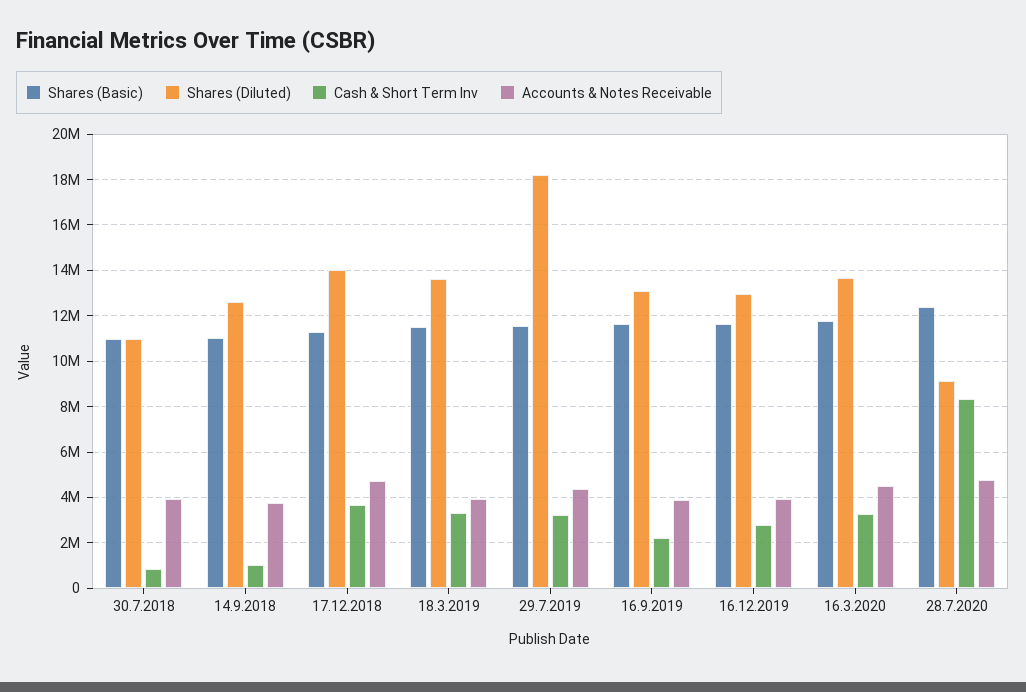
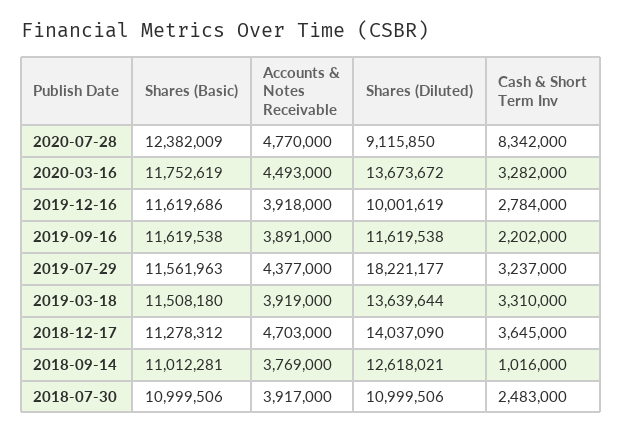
  {
    "Shares (Basic)": {
      "30.7.2018": 10999506,
      "14.9.2018": 11012281,
      "17.12.2018": 11278312,
      "18.3.2019": 11508180,
      "29.7.2019": 11561963,
      "16.9.2019": 11619538,
      "16.12.2019": 11619686,
      "16.3.2020": 11752619,
      "28.7.2020": 12382009
    },
    "Shares (Diluted)": {
      "30.7.2018": 10999506,
      "14.9.2018": 12618021,
      "17.12.2018": 14037090,
      "18.3.2019": 13639644,
      "29.7.2019": 18221177,
-     "16.9.2019": 13000000,
+     "16.9.2019": 11619538,
-     "16.12.2019": 13000000,
+     "16.12.2019": 10001619,
      "16.3.2020": 13673672,
      "28.7.2020": 9115850
    },
    "Cash & Short Term Inv": {
-     "30.7.2018": 1000000,
+     "30.7.2018": 2483000,
      "14.9.2018": 1016000,
      "17.12.2018": 3645000,
      "18.3.2019": 3310000,
      "29.7.2019": 3237000,
      "16.9.2019": 2202000,
      "16.12.2019": 2784000,
      "16.3.2020": 3282000,
      "28.7.2020": 8342000
    },
    "Accounts & Notes Receivable": {
      "30.7.2018": 3917000,
      "14.9.2018": 3769000,
      "17.12.2018": 4703000,
      "18.3.2019": 3919000,
      "29.7.2019": 4377000,
      "16.9.2019": 3891000,
      "16.12.2019": 3918000,
      "16.3.2020": 4493000,
      "28.7.2020": 4770000
    }
  }

